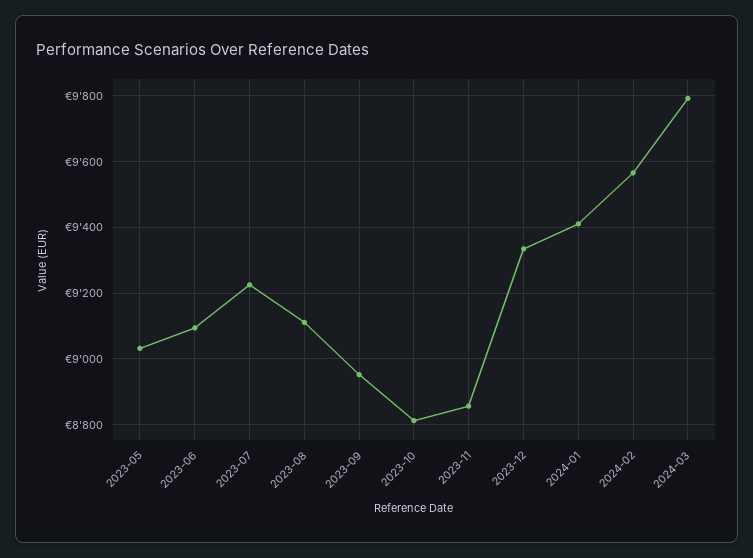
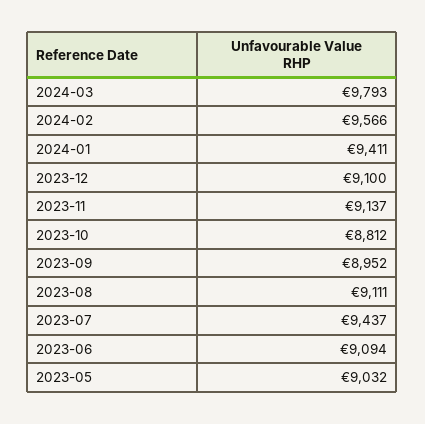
  {
    "2023-05": 9032,
    "2023-06": 9094,
-   "2023-07": 9220,
+   "2023-07": 9437,
    "2023-08": 9111,
    "2023-09": 8952,
    "2023-10": 8812,
-   "2023-11": 8860,
+   "2023-11": 9137,
-   "2023-12": 9340,
+   "2023-12": 9100,
    "2024-01": 9411,
    "2024-02": 9566,
    "2024-03": 9793
  }

